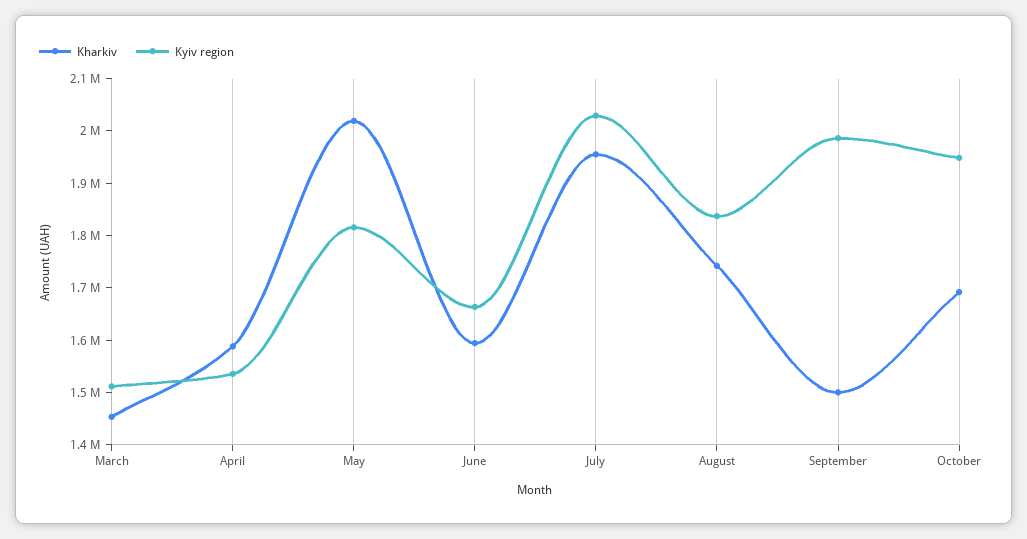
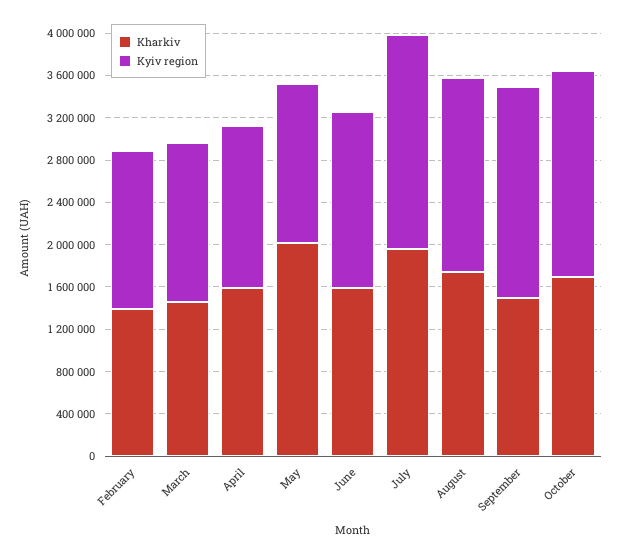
  {
    "Kharkiv": {
      "March": 1460000,
      "April": 1580000,
      "May": 2020000,
      "June": 1600000,
      "July": 1960000,
      "August": 1740000,
      "September": 1500000,
-     "October": 1700000
+     "October": 1700000,
+     "February": 1400000
    },
    "Kyiv region": {
      "March": 1520000,
      "April": 1540000,
-     "May": 1820000,
+     "May": 1500000,
      "June": 1660000,
      "July": 2020000,
      "August": 1840000,
      "September": 1980000,
-     "October": 1940000
+     "October": 1940000,
+     "February": 1500000
    }
  }

